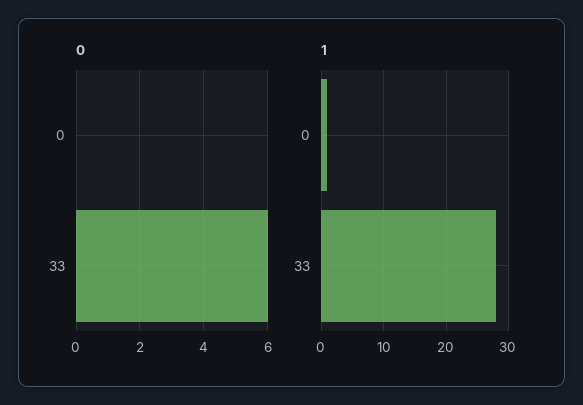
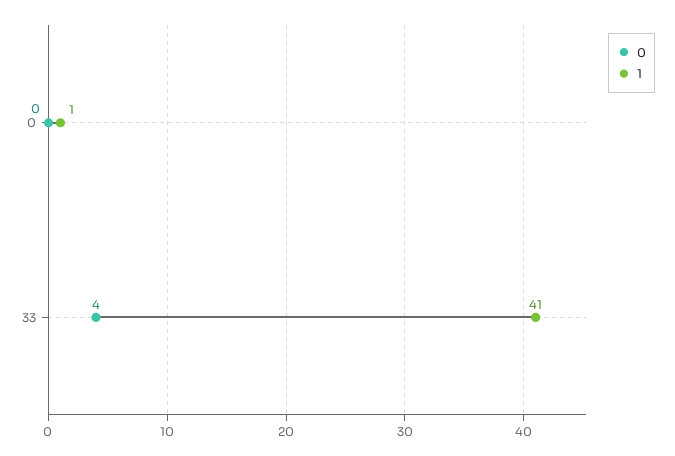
  {
    "0": {
      "0": 0,
-     "33": 6
+     "33": 4
    },
    "1": {
      "0": 1,
-     "33": 28
+     "33": 41
    }
  }

